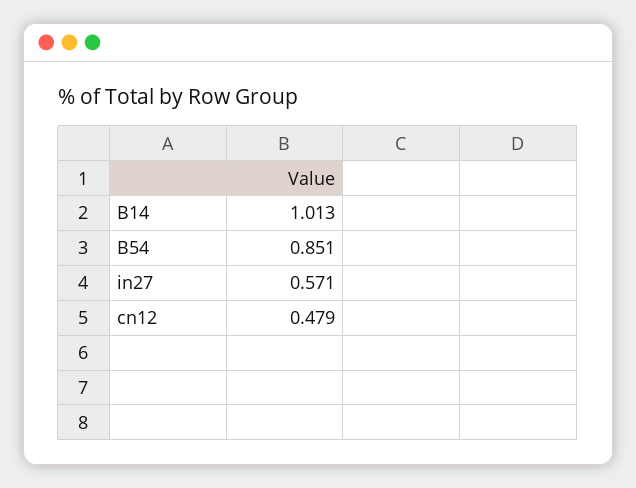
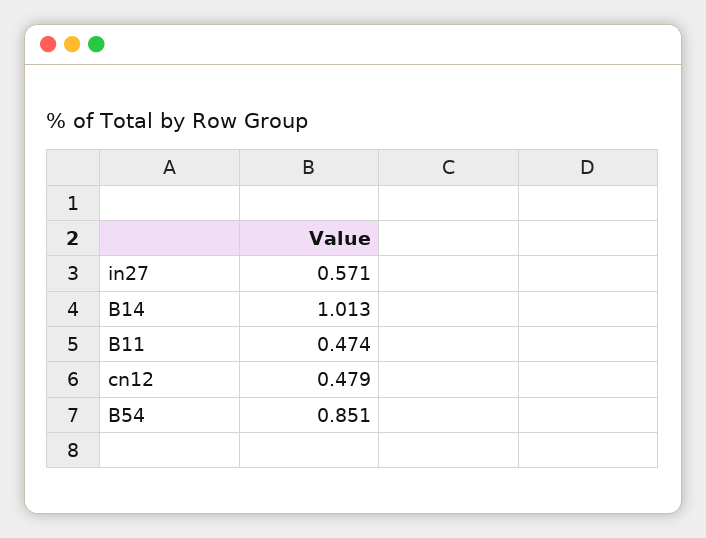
  {
    "B14": 1.013,
    "B54": 0.851,
    "in27": 0.571,
-   "cn12": 0.479
+   "cn12": 0.479,
+   "B11": 0.474
  }

